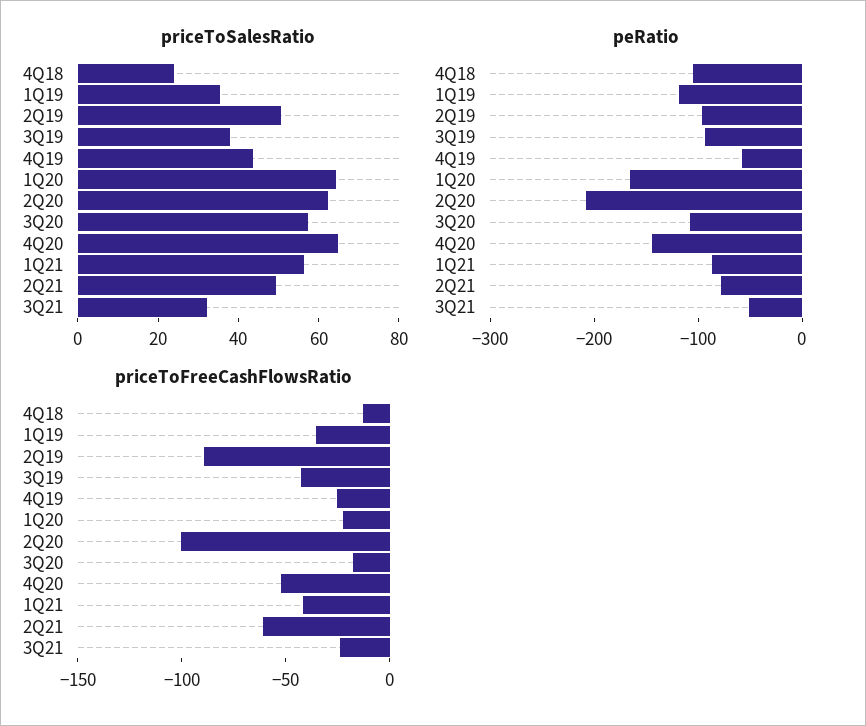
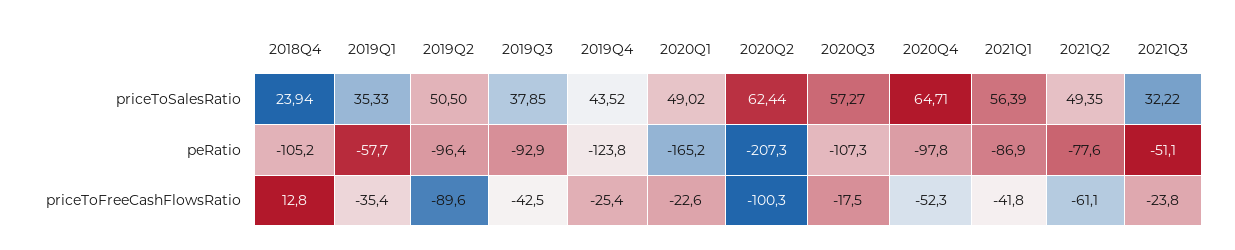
  {
    "priceToSalesRatio": {
      "4Q18": 23.94,
      "1Q19": 35.33,
      "2Q19": 50.5,
      "3Q19": 37.85,
      "4Q19": 43.52,
-     "1Q20": 65,
+     "1Q20": 49.02,
      "2Q20": 62.44,
      "3Q20": 57.27,
      "4Q20": 64.71,
      "1Q21": 56.39,
      "2Q21": 49.35,
      "3Q21": 32.22
    },
    "peRatio": {
      "4Q18": -105.2,
-     "1Q19": -120,
+     "1Q19": -57.7,
      "2Q19": -96.4,
      "3Q19": -92.9,
-     "4Q19": -60,
+     "4Q19": -123.8,
      "1Q20": -165.2,
      "2Q20": -207.3,
      "3Q20": -107.3,
-     "4Q20": -140,
+     "4Q20": -97.8,
      "1Q21": -86.9,
      "2Q21": -77.6,
      "3Q21": -51.1
    },
    "priceToFreeCashFlowsRatio": {
-     "4Q18": -10,
+     "4Q18": 12.8,
      "1Q19": -35.4,
      "2Q19": -89.6,
      "3Q19": -42.5,
      "4Q19": -25.4,
      "1Q20": -22.6,
      "2Q20": -100.3,
      "3Q20": -17.5,
      "4Q20": -52.3,
      "1Q21": -41.8,
      "2Q21": -61.1,
      "3Q21": -23.8
    }
  }

